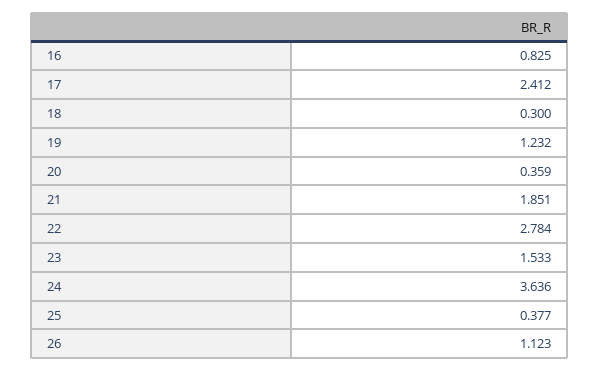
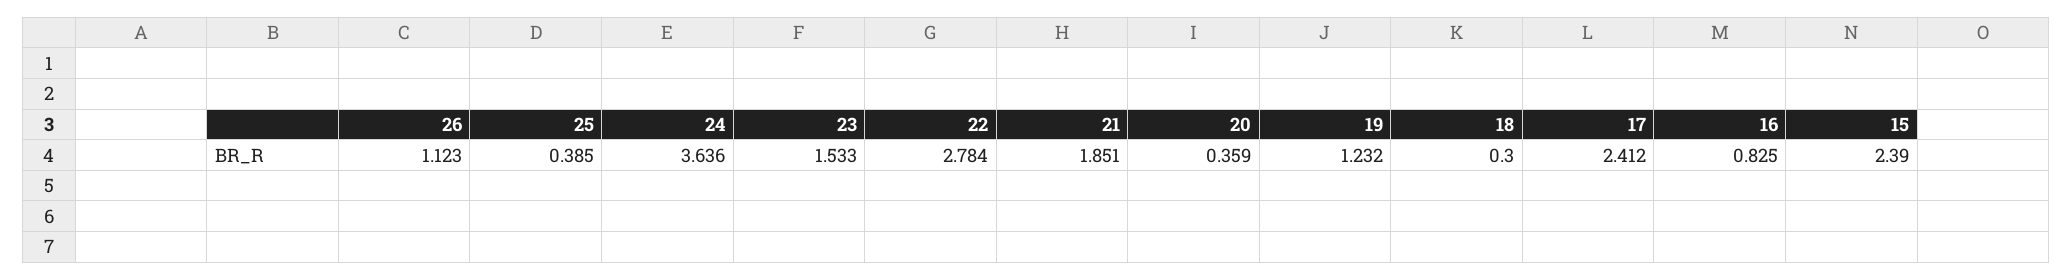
  {
    "16": 0.825,
    "17": 2.412,
    "18": 0.3,
    "19": 1.232,
    "20": 0.359,
    "21": 1.851,
    "22": 2.784,
    "23": 1.533,
    "24": 3.636,
-   "25": 0.377,
+   "25": 0.385,
-   "26": 1.123
+   "26": 1.123,
+   "15": 2.39
  }

